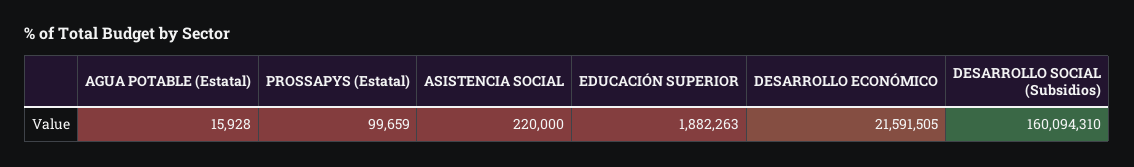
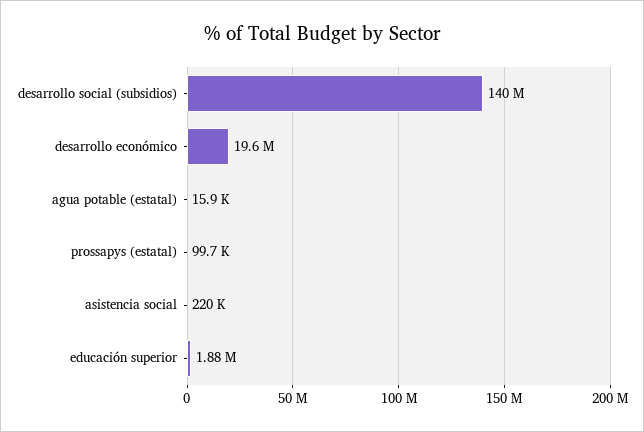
  {
    "AGUA POTABLE (Estatal)": 15928,
    "PROSSAPYS (Estatal)": 99659,
    "ASISTENCIA SOCIAL": 220000,
    "EDUCACIÓN SUPERIOR": 1882263,
-   "DESARROLLO ECONÓMICO": 21591505,
+   "DESARROLLO ECONÓMICO": 19600000,
-   "DESARROLLO SOCIAL (Subsidios)": 160094310
+   "DESARROLLO SOCIAL (Subsidios)": 140000000
  }

